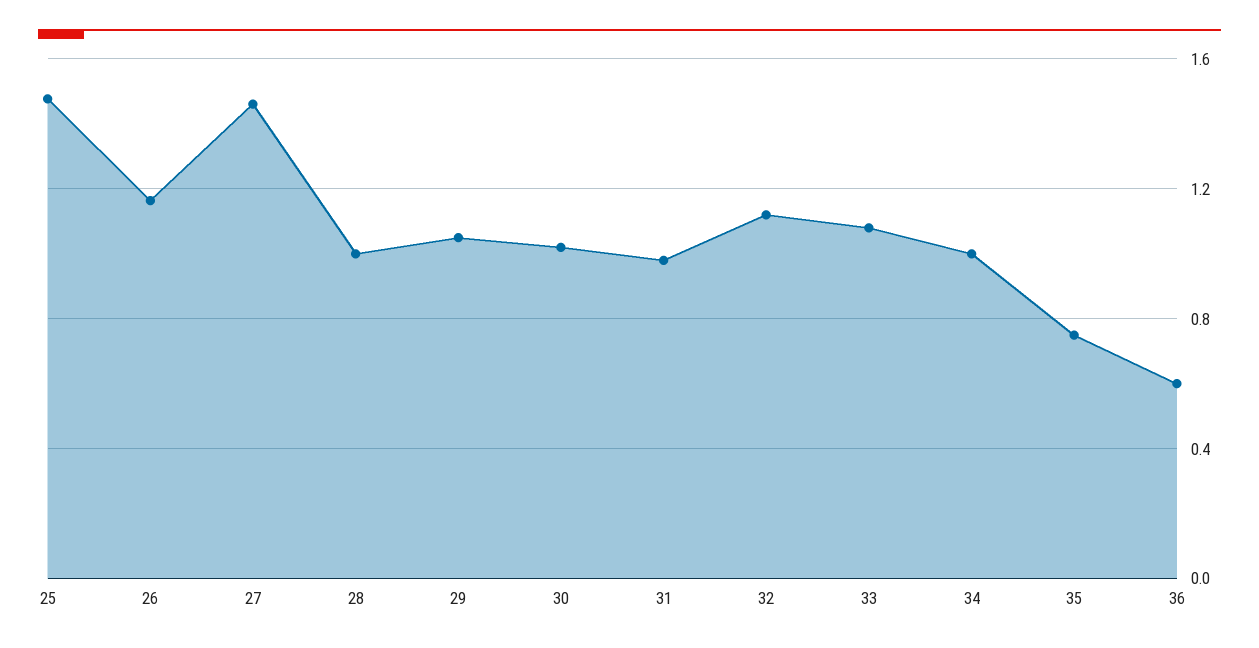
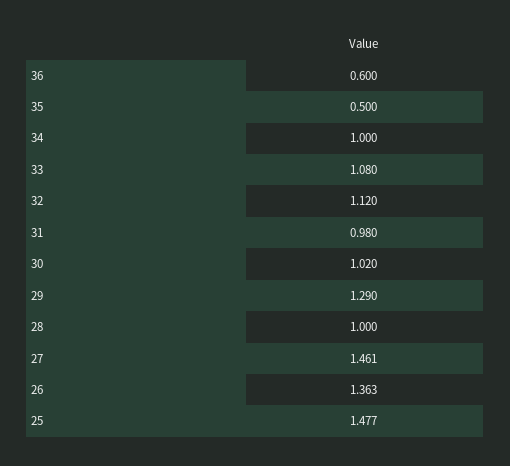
  {
    "25": 1.477,
-   "26": 1.15,
+   "26": 1.363,
    "27": 1.461,
    "28": 1,
-   "29": 1.05,
+   "29": 1.29,
    "30": 1.02,
    "31": 0.98,
    "32": 1.12,
    "33": 1.08,
    "34": 1,
-   "35": 0.75,
+   "35": 0.5,
    "36": 0.6
  }

